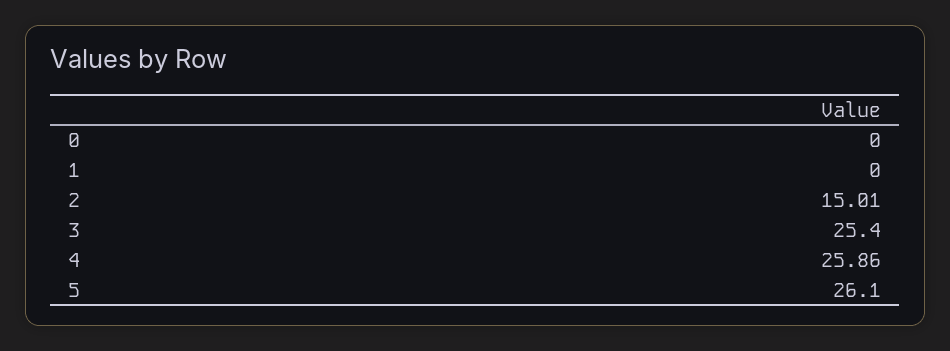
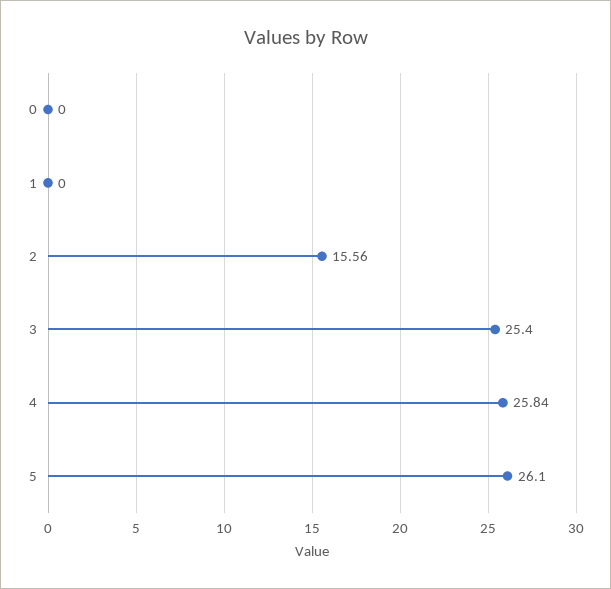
  {
    "0": 0,
    "1": 0,
-   "2": 15.01,
+   "2": 15.56,
    "3": 25.4,
-   "4": 25.86,
+   "4": 25.84,
    "5": 26.1
  }

